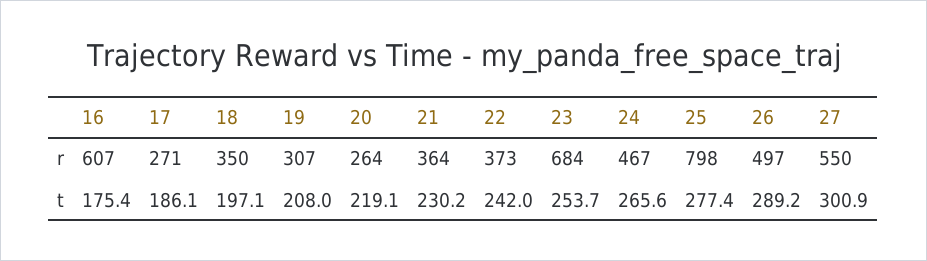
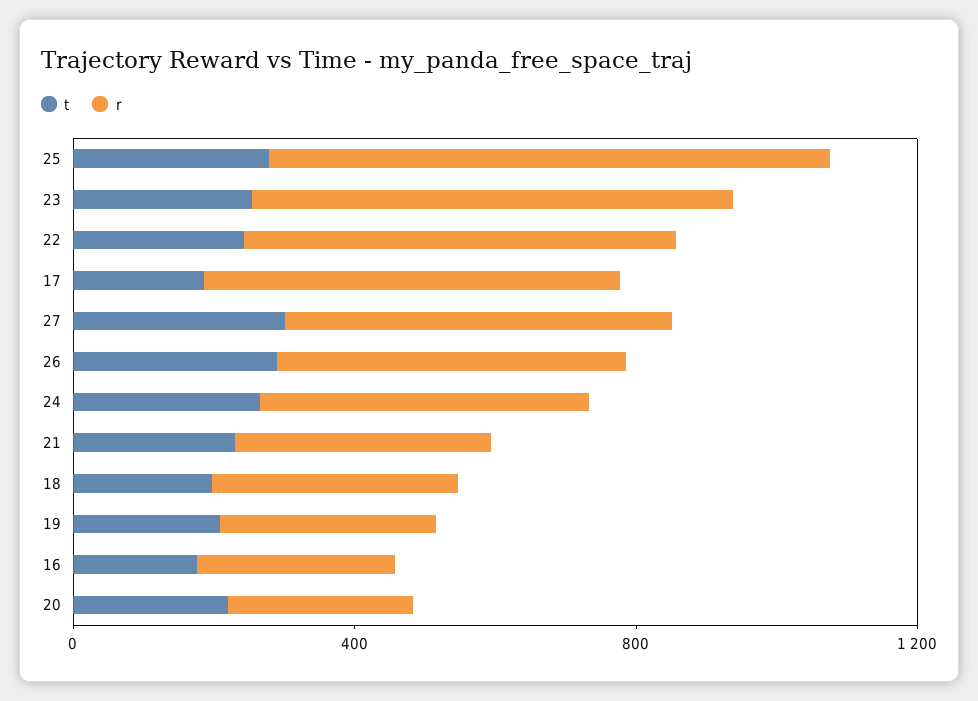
  {
    "r": {
-     "16": 607,
+     "16": 300,
-     "17": 271,
+     "17": 600,
      "18": 350,
      "19": 307,
      "20": 264,
      "21": 364,
-     "22": 373,
+     "22": 600,
      "23": 684,
      "24": 467,
      "25": 798,
      "26": 497,
      "27": 550
    },
    "t": {
      "16": 175.4,
      "17": 186.1,
      "18": 197.1,
      "19": 208,
      "20": 219.1,
      "21": 230.2,
      "22": 242,
      "23": 253.7,
      "24": 265.6,
      "25": 277.4,
      "26": 289.2,
      "27": 300.9
    }
  }

